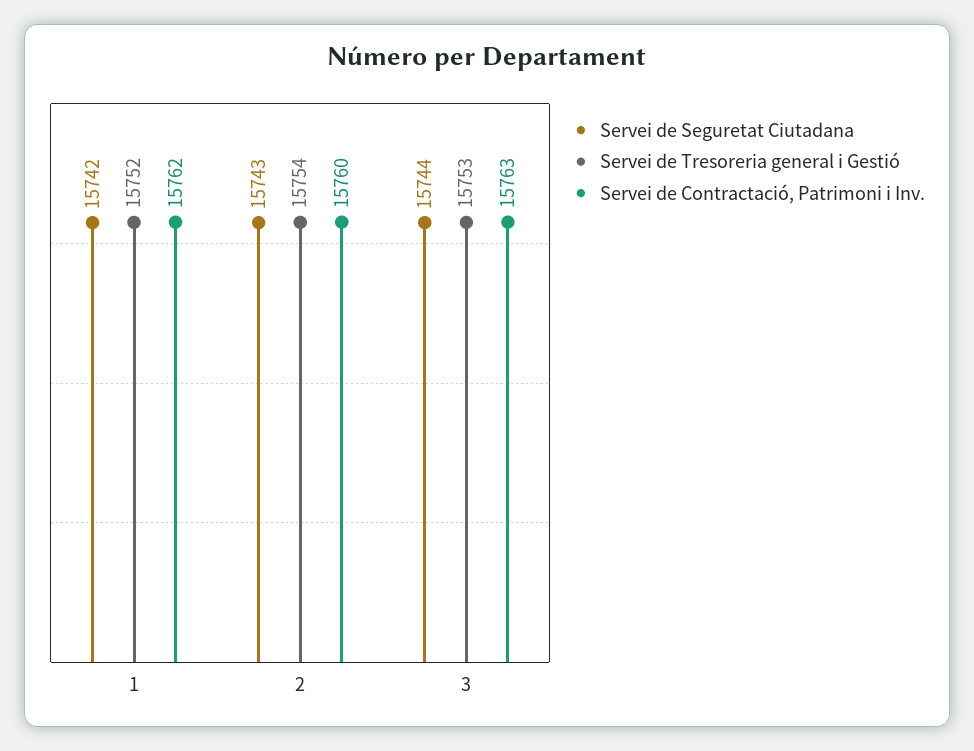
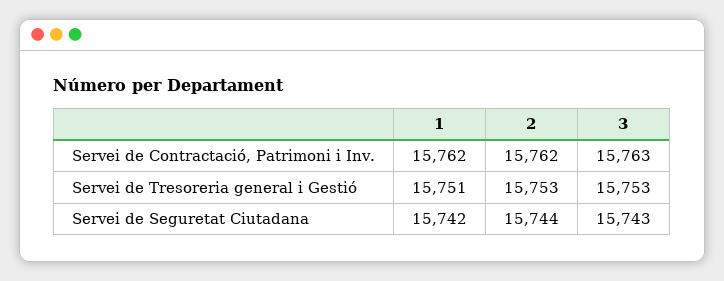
  {
    "Servei de Seguretat Ciutadana": {
      "1": 15742,
-     "2": 15743,
+     "2": 15744,
-     "3": 15744
+     "3": 15743
    },
    "Servei de Tresoreria general i Gestió": {
-     "1": 15752,
+     "1": 15751,
-     "2": 15754,
+     "2": 15753,
      "3": 15753
    },
    "Servei de Contractació, Patrimoni i Inv.": {
      "1": 15762,
-     "2": 15760,
+     "2": 15762,
      "3": 15763
    }
  }

